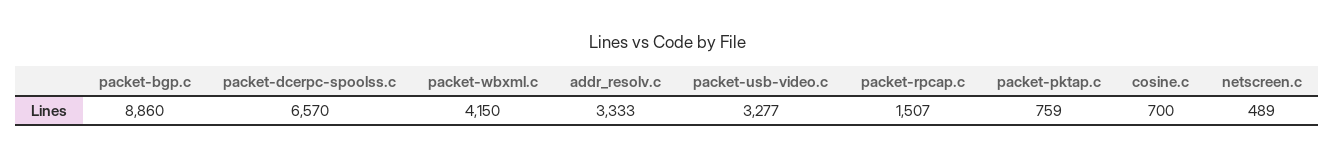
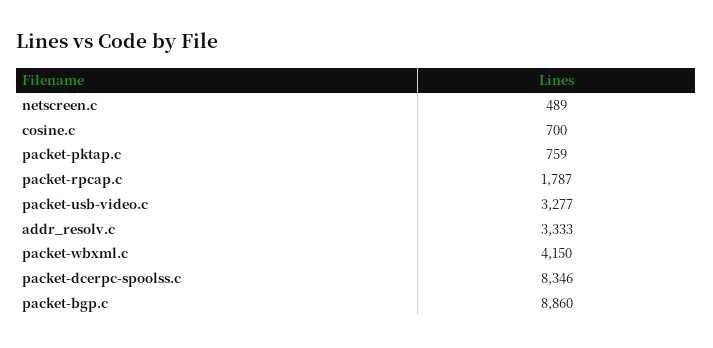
  {
    "packet-bgp.c": 8860,
-   "packet-dcerpc-spoolss.c": 6570,
+   "packet-dcerpc-spoolss.c": 8346,
    "packet-wbxml.c": 4150,
    "addr_resolv.c": 3333,
    "packet-usb-video.c": 3277,
-   "packet-rpcap.c": 1507,
+   "packet-rpcap.c": 1787,
    "packet-pktap.c": 759,
    "cosine.c": 700,
    "netscreen.c": 489
  }

